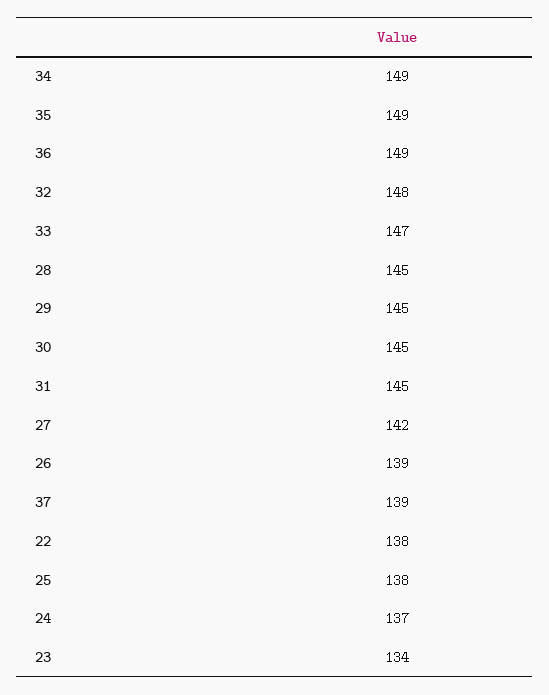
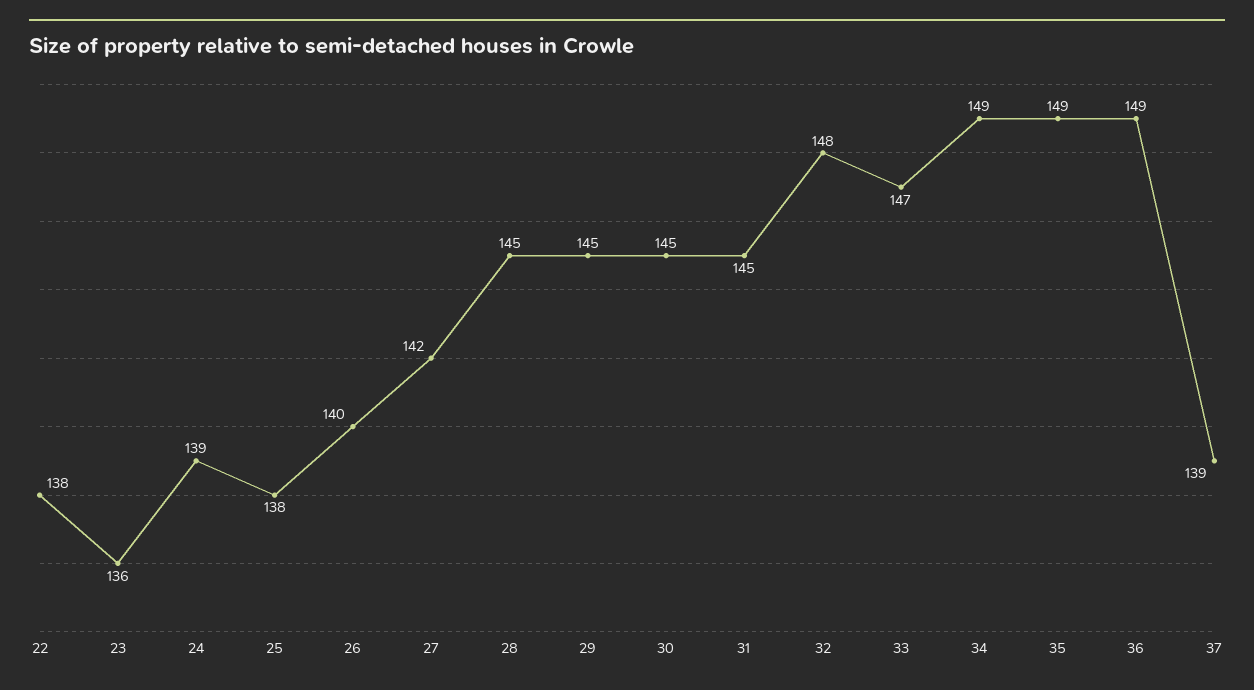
  {
    "34": 149,
    "35": 149,
    "36": 149,
    "32": 148,
    "33": 147,
    "28": 145,
    "29": 145,
    "30": 145,
    "31": 145,
    "27": 142,
-   "26": 139,
+   "26": 140,
    "37": 139,
    "22": 138,
    "25": 138,
-   "24": 137,
+   "24": 139,
-   "23": 134
+   "23": 136
  }

